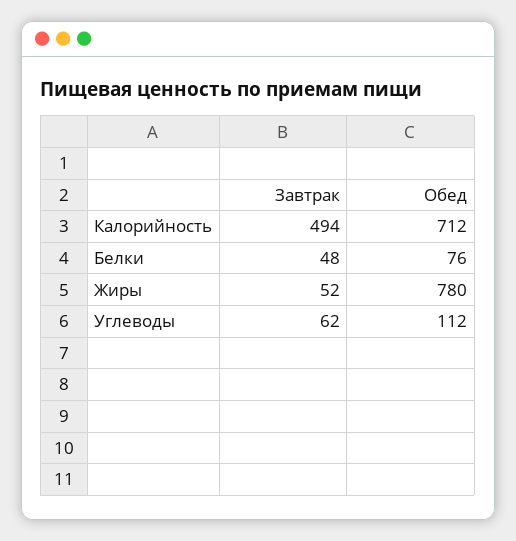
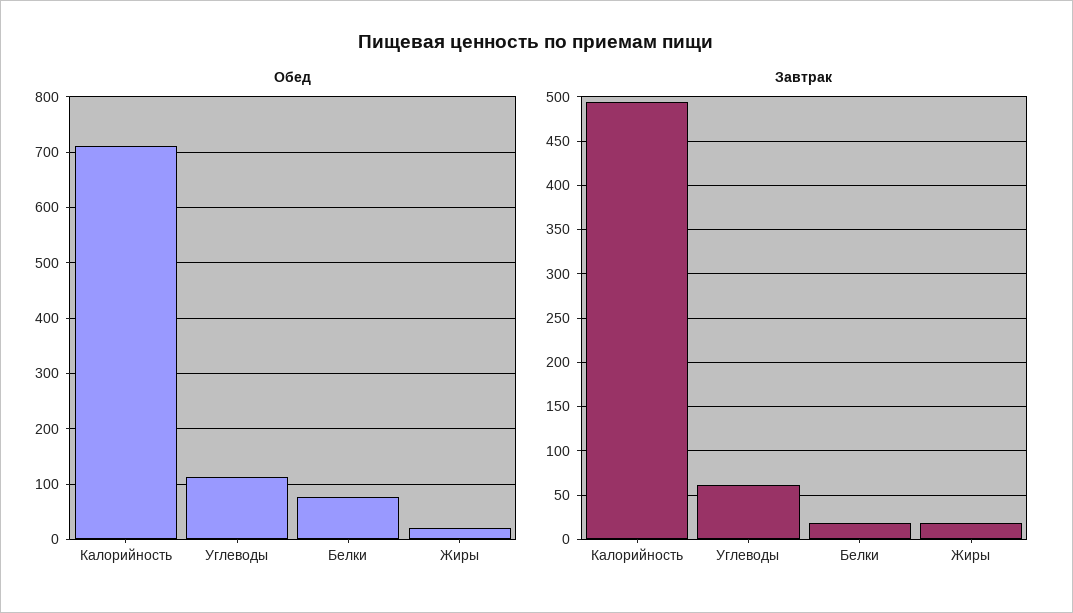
  {
    "Завтрак": {
      "Калорийность": 494,
-     "Белки": 48,
+     "Белки": 20,
-     "Жиры": 52,
+     "Жиры": 20,
      "Углеводы": 62
    },
    "Обед": {
      "Калорийность": 712,
      "Белки": 76,
-     "Жиры": 780,
+     "Жиры": 20,
      "Углеводы": 112
    }
  }

